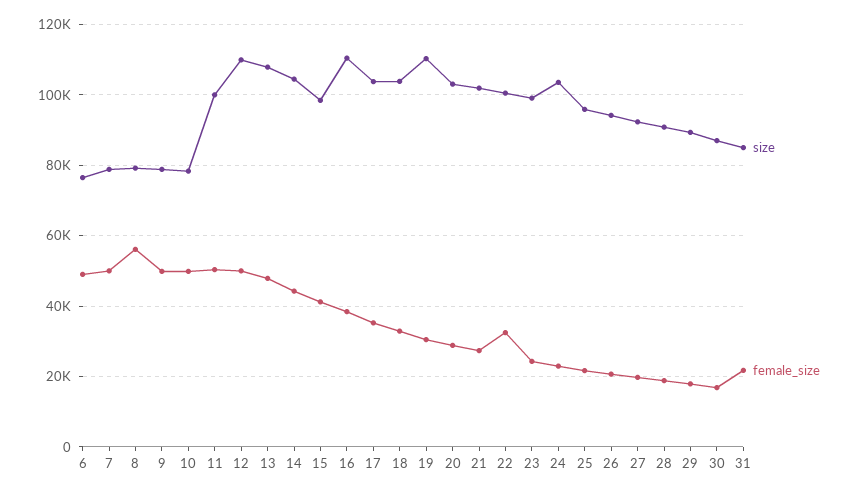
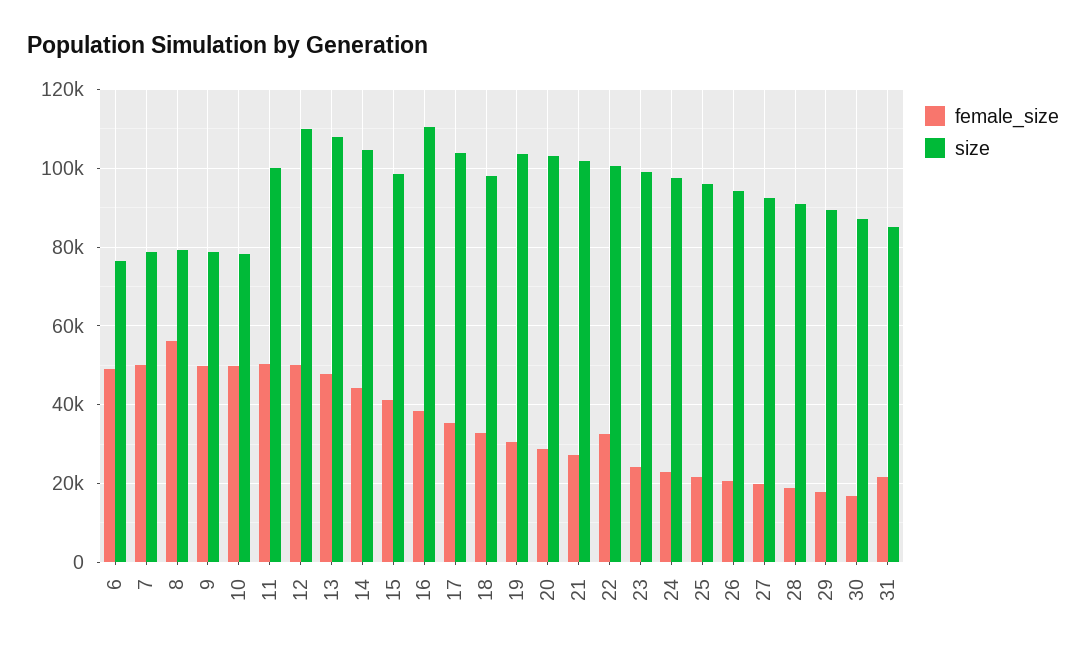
  {
    "size": {
      "6": 76000,
      "7": 78000,
      "8": 80000,
      "9": 78000,
      "10": 78000,
      "11": 100000,
      "12": 110000,
      "13": 108000,
      "14": 104000,
      "15": 98000,
      "16": 110000,
      "17": 104000,
-     "18": 104000,
+     "18": 98000,
-     "19": 110000,
+     "19": 104000,
      "20": 104000,
      "21": 102000,
      "22": 100000,
      "23": 100000,
-     "24": 104000,
+     "24": 98000,
      "25": 96000,
      "26": 94000,
      "27": 92000,
      "28": 90000,
      "29": 90000,
      "30": 86000,
      "31": 86000
    },
    "female_size": {
      "6": 48000,
      "7": 50000,
      "8": 56000,
      "9": 50000,
      "10": 50000,
      "11": 50000,
      "12": 50000,
      "13": 48000,
      "14": 44000,
      "15": 42000,
      "16": 38000,
      "17": 36000,
      "18": 32000,
      "19": 30000,
      "20": 28000,
      "21": 28000,
      "22": 32000,
      "23": 24000,
      "24": 22000,
      "25": 22000,
      "26": 20000,
      "27": 20000,
      "28": 18000,
      "29": 18000,
      "30": 16000,
      "31": 22000
    }
  }

